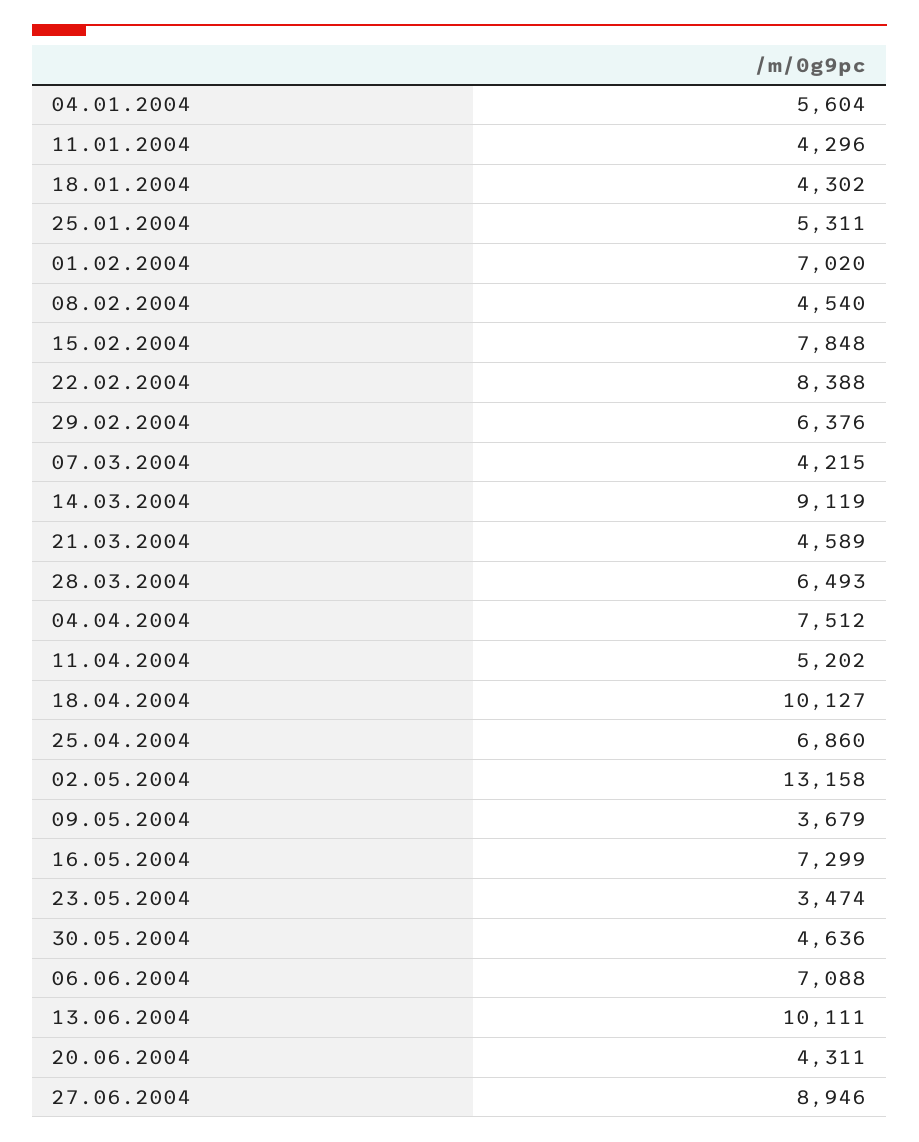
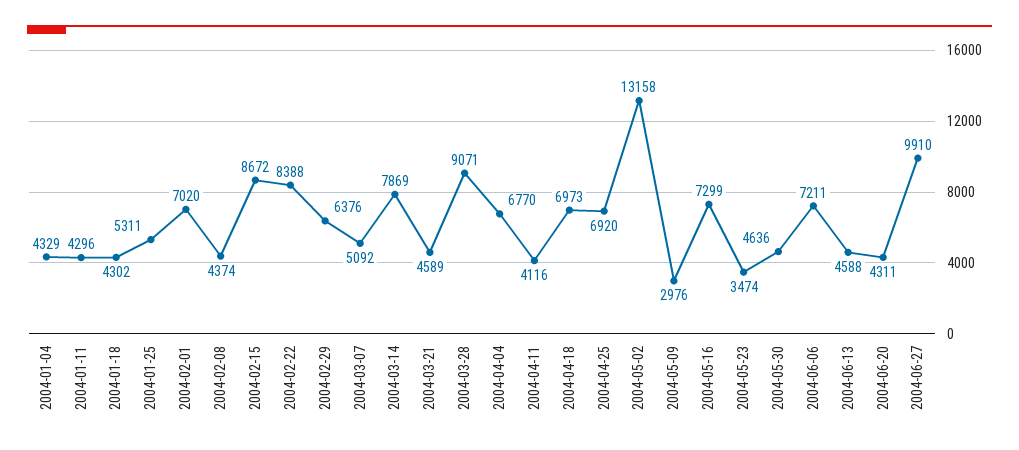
  {
-   "04.01.2004": 5604,
+   "04.01.2004": 4329,
    "11.01.2004": 4296,
    "18.01.2004": 4302,
    "25.01.2004": 5311,
    "01.02.2004": 7020,
-   "08.02.2004": 4540,
+   "08.02.2004": 4374,
-   "15.02.2004": 7848,
+   "15.02.2004": 8672,
    "22.02.2004": 8388,
    "29.02.2004": 6376,
-   "07.03.2004": 4215,
+   "07.03.2004": 5092,
-   "14.03.2004": 9119,
+   "14.03.2004": 7869,
    "21.03.2004": 4589,
-   "28.03.2004": 6493,
+   "28.03.2004": 9071,
-   "04.04.2004": 7512,
+   "04.04.2004": 6770,
-   "11.04.2004": 5202,
+   "11.04.2004": 4116,
-   "18.04.2004": 10127,
+   "18.04.2004": 6973,
-   "25.04.2004": 6860,
+   "25.04.2004": 6920,
    "02.05.2004": 13158,
-   "09.05.2004": 3679,
+   "09.05.2004": 2976,
    "16.05.2004": 7299,
    "23.05.2004": 3474,
    "30.05.2004": 4636,
-   "06.06.2004": 7088,
+   "06.06.2004": 7211,
-   "13.06.2004": 10111,
+   "13.06.2004": 4588,
    "20.06.2004": 4311,
-   "27.06.2004": 8946
+   "27.06.2004": 9910
  }

